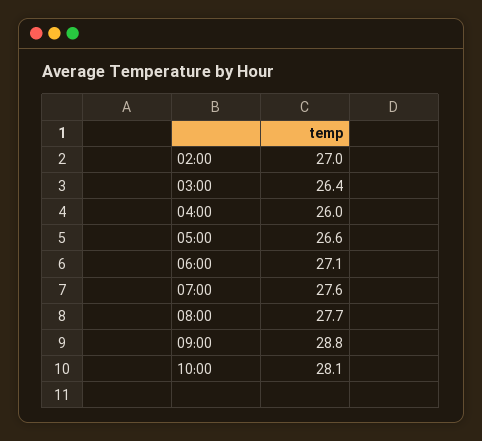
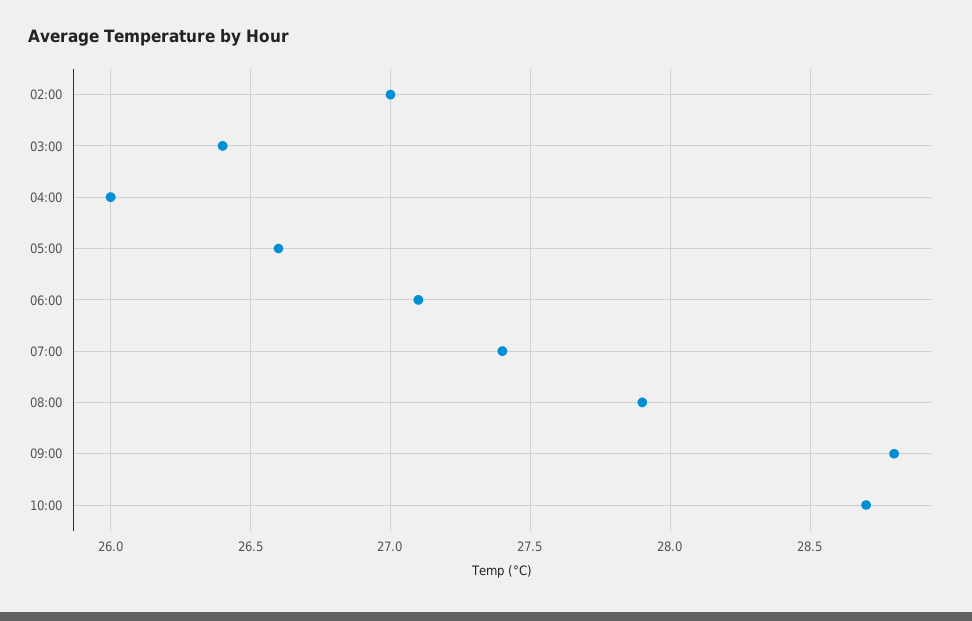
  {
    "02:00": 27,
    "03:00": 26.4,
    "04:00": 26,
    "05:00": 26.6,
    "06:00": 27.1,
-   "07:00": 27.6,
+   "07:00": 27.4,
-   "08:00": 27.7,
+   "08:00": 27.9,
    "09:00": 28.8,
-   "10:00": 28.1
+   "10:00": 28.7
  }

